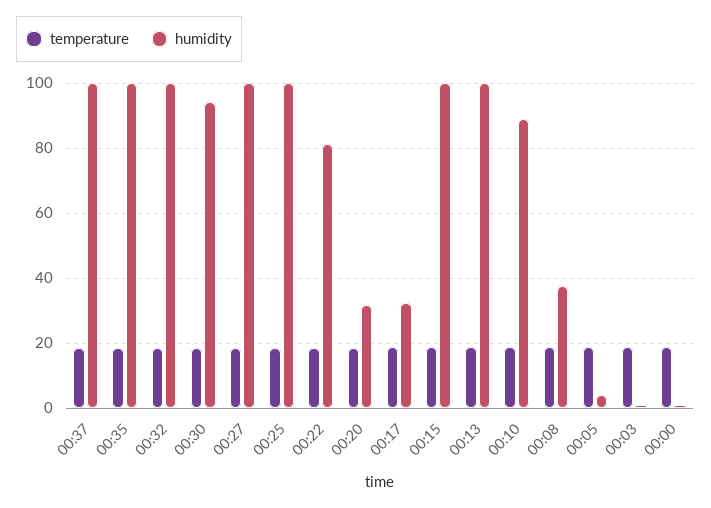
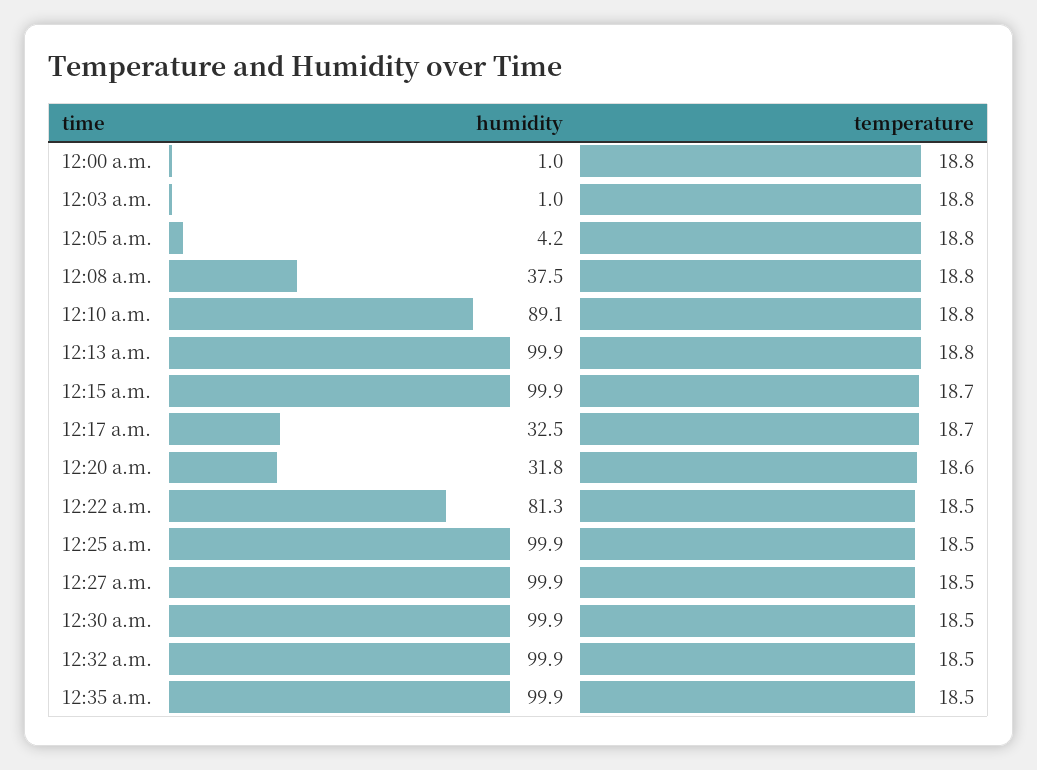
  {
    "temperature": {
-     "00:37": 18,
      "00:35": 18.5,
      "00:32": 18.5,
      "00:30": 18.5,
      "00:27": 18.5,
      "00:25": 18.5,
      "00:22": 18.5,
      "00:20": 18.6,
      "00:17": 18.7,
      "00:15": 18.7,
      "00:13": 18.8,
      "00:10": 18.8,
      "00:08": 18.8,
      "00:05": 18.8,
      "00:03": 18.8,
      "00:00": 18.8
    },
    "humidity": {
-     "00:37": 100,
      "00:35": 99.9,
      "00:32": 99.9,
-     "00:30": 94,
+     "00:30": 99.9,
      "00:27": 99.9,
      "00:25": 99.9,
      "00:22": 81.3,
      "00:20": 31.8,
      "00:17": 32.5,
      "00:15": 99.9,
      "00:13": 99.9,
      "00:10": 89.1,
      "00:08": 37.5,
      "00:05": 4.2,
      "00:03": 1,
      "00:00": 1
    }
  }

